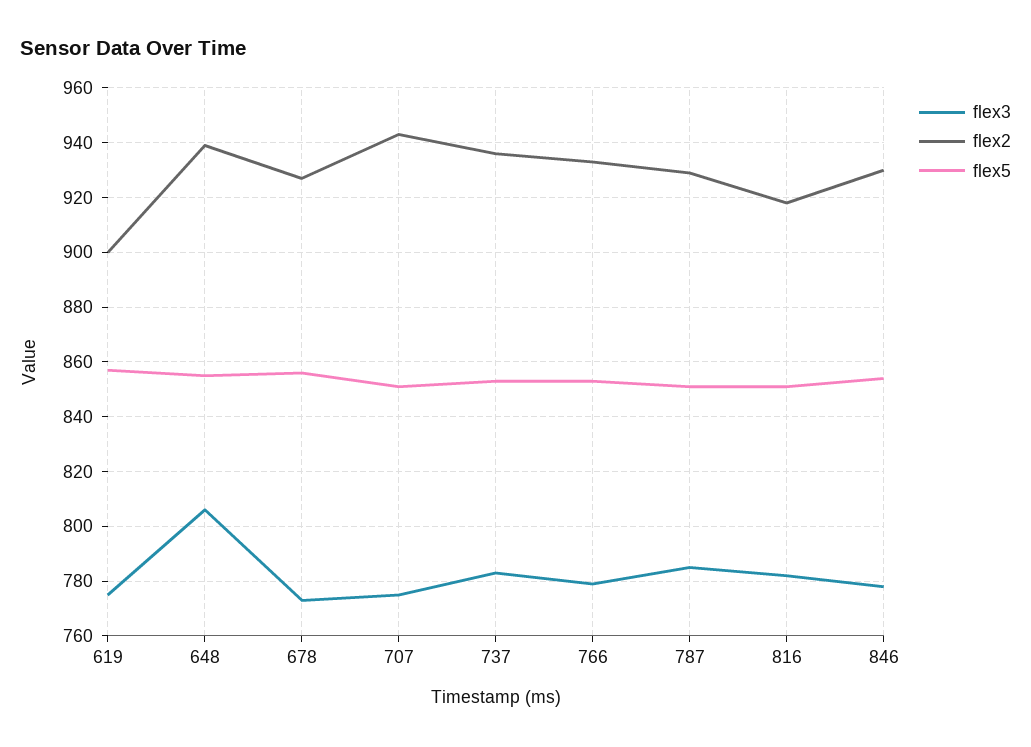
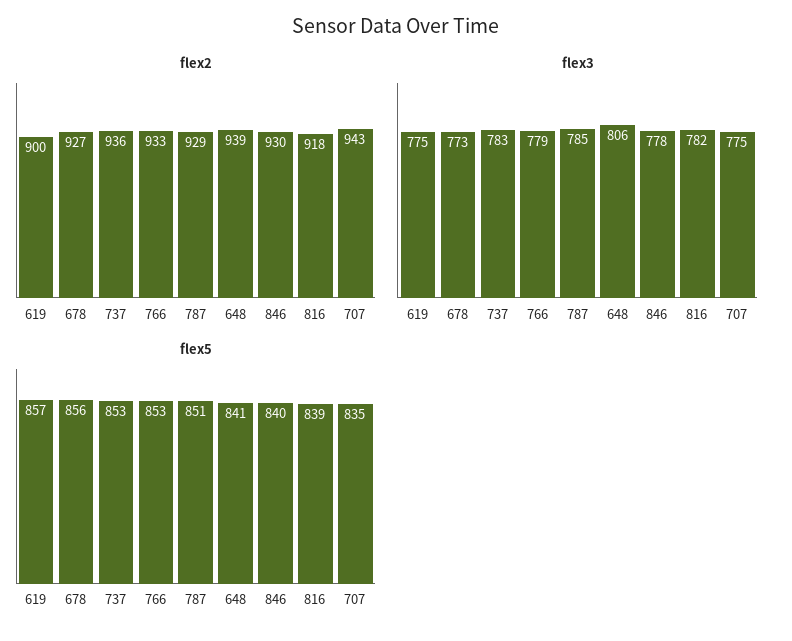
  {
    "flex3": {
      "619": 775,
      "648": 806,
      "678": 773,
      "707": 775,
      "737": 783,
      "766": 779,
      "787": 785,
      "816": 782,
      "846": 778
    },
    "flex2": {
      "619": 900,
      "648": 939,
      "678": 927,
      "707": 943,
      "737": 936,
      "766": 933,
      "787": 929,
      "816": 918,
      "846": 930
    },
    "flex5": {
      "619": 857,
-     "648": 855,
+     "648": 841,
      "678": 856,
-     "707": 850,
+     "707": 835,
      "737": 853,
      "766": 853,
      "787": 851,
-     "816": 850,
+     "816": 839,
-     "846": 855
+     "846": 840
    }
  }

